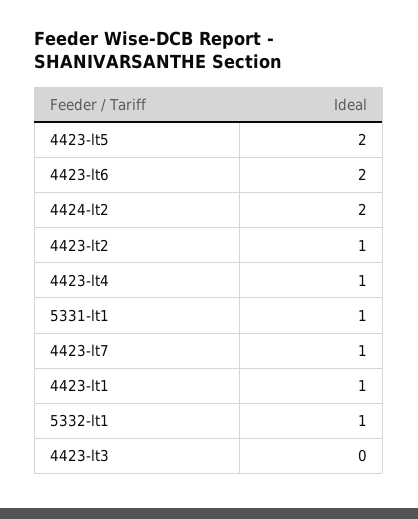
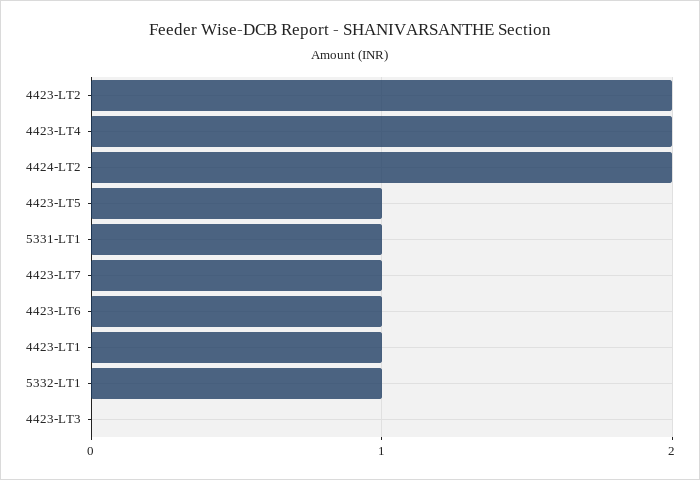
  {
-   "4423-lt5": 2,
+   "4423-lt5": 1,
-   "4423-lt6": 2,
+   "4423-lt6": 1,
    "4424-lt2": 2,
-   "4423-lt2": 1,
+   "4423-lt2": 2,
-   "4423-lt4": 1,
+   "4423-lt4": 2,
    "5331-lt1": 1,
    "4423-lt7": 1,
    "4423-lt1": 1,
    "5332-lt1": 1,
    "4423-lt3": 0
  }

